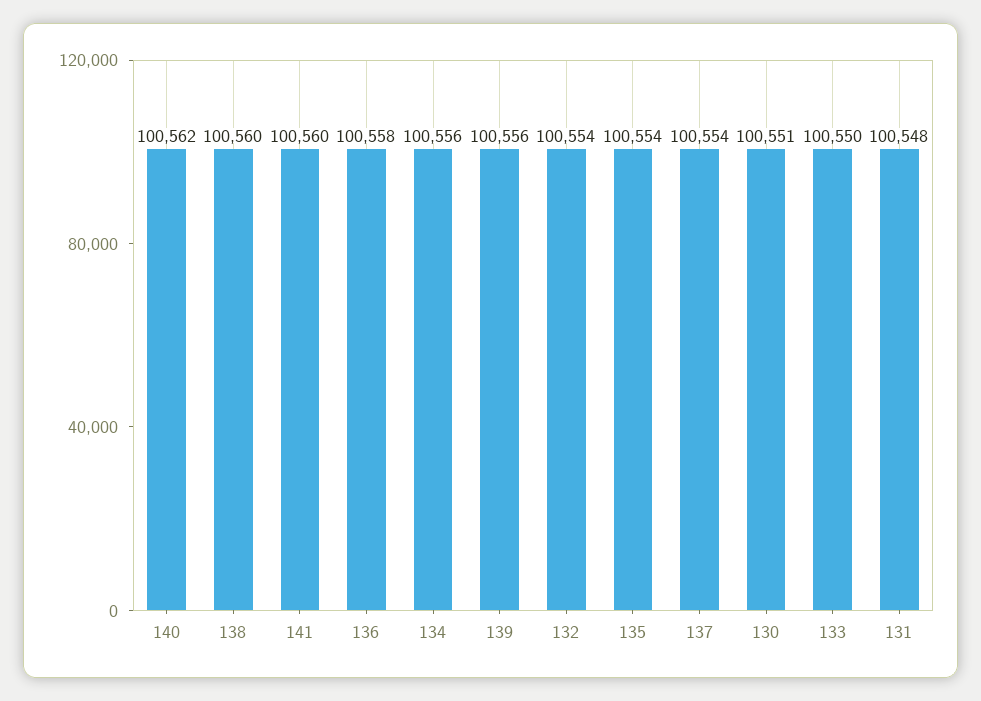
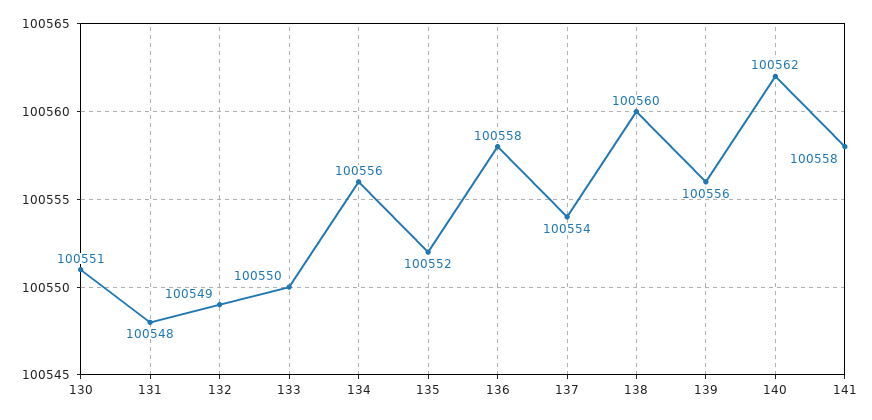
  {
    "140": 100562,
    "138": 100560,
-   "141": 100560,
+   "141": 100558,
    "136": 100558,
    "134": 100556,
    "139": 100556,
-   "132": 100554,
+   "132": 100549,
-   "135": 100554,
+   "135": 100552,
    "137": 100554,
    "130": 100551,
    "133": 100550,
    "131": 100548
  }

